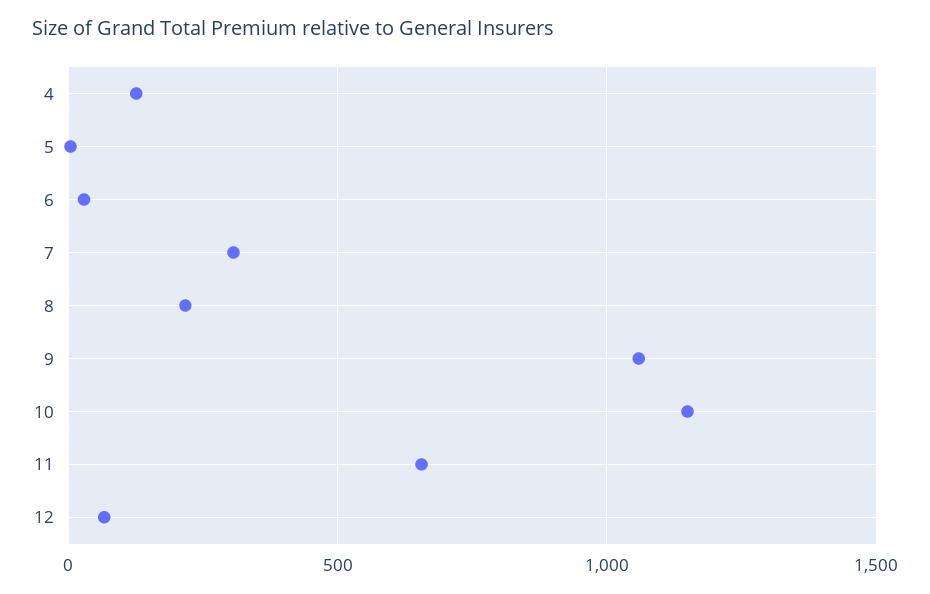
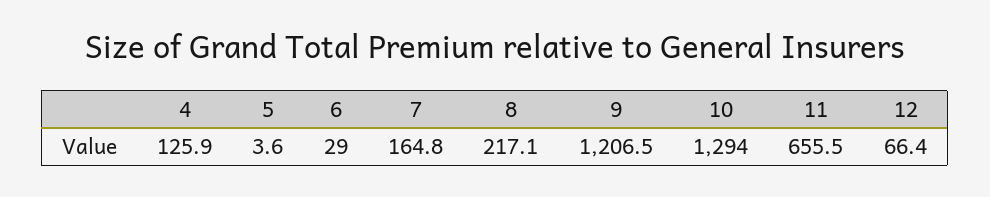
  {
    "4": 125.9,
    "5": 3.6,
    "6": 29,
-   "7": 300,
+   "7": 164.8,
    "8": 217.1,
-   "9": 1050,
+   "9": 1206.5,
-   "10": 1150,
+   "10": 1294,
    "11": 655.5,
    "12": 66.4
  }

